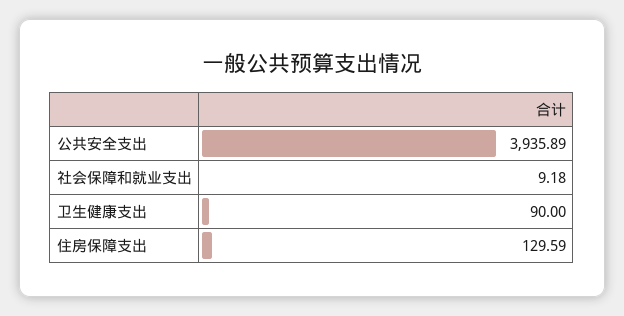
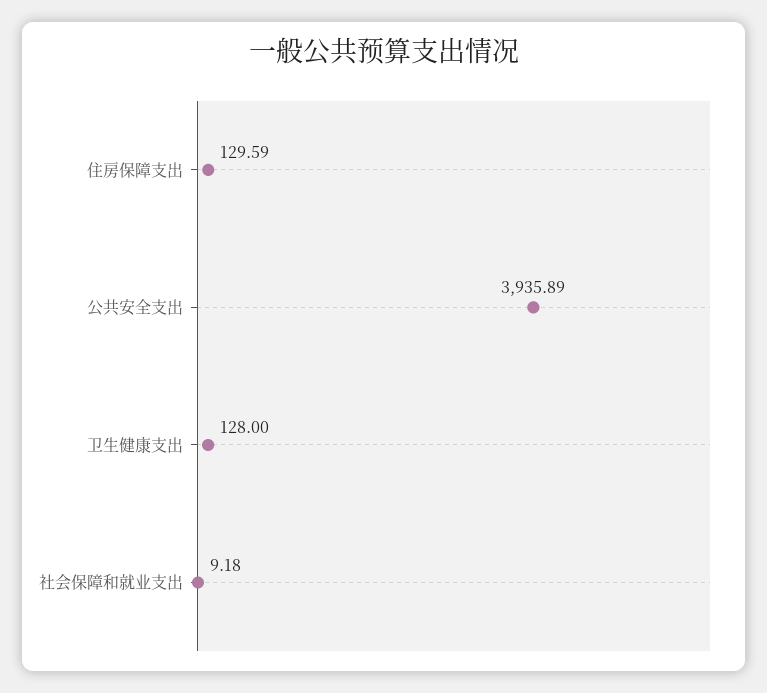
  {
    "公共安全支出": 3935.89,
    "社会保障和就业支出": 9.18,
-   "卫生健康支出": 90,
+   "卫生健康支出": 128,
    "住房保障支出": 129.59
  }

